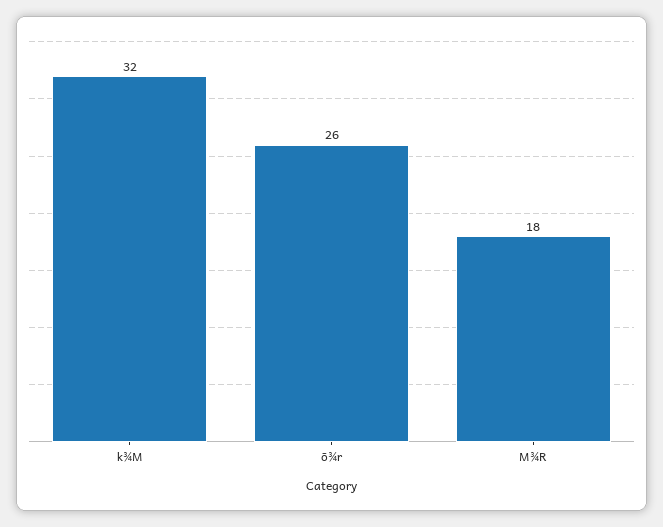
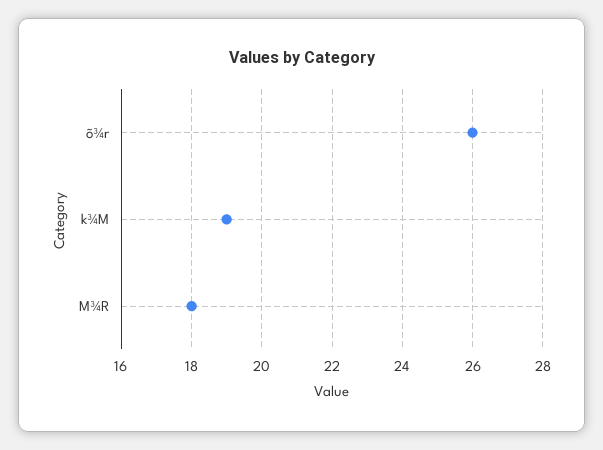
  {
-   "k¾M": 32,
+   "k¾M": 19,
    "õ¾r": 26,
    "M¾R": 18
  }

